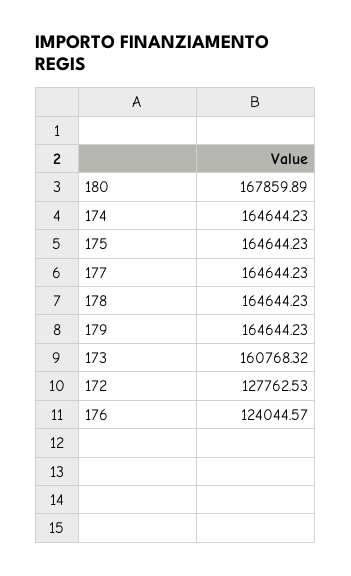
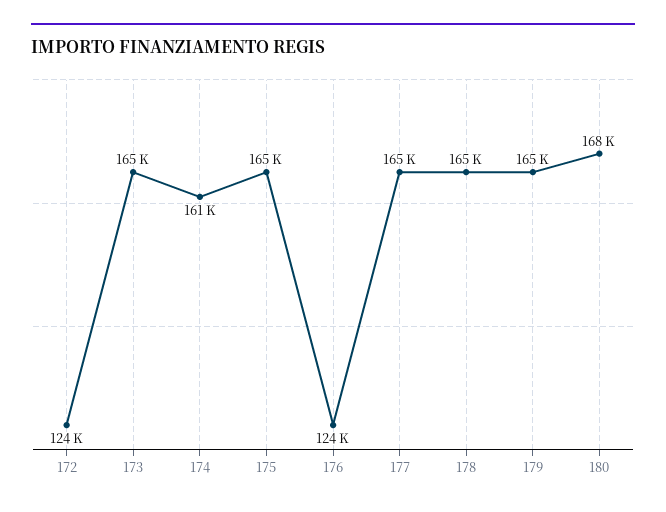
  {
    "180": 167859.89,
-   "174": 164644.23,
+   "174": 161000,
    "175": 164644.23,
    "177": 164644.23,
    "178": 164644.23,
    "179": 164644.23,
-   "173": 160768.32,
+   "173": 165000,
-   "172": 127762.53,
+   "172": 124000,
    "176": 124044.57
  }

